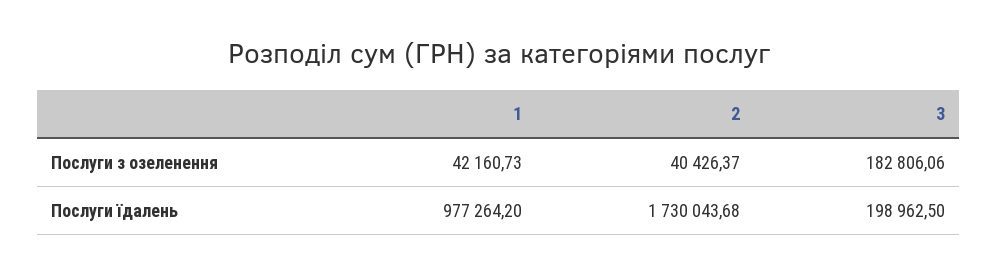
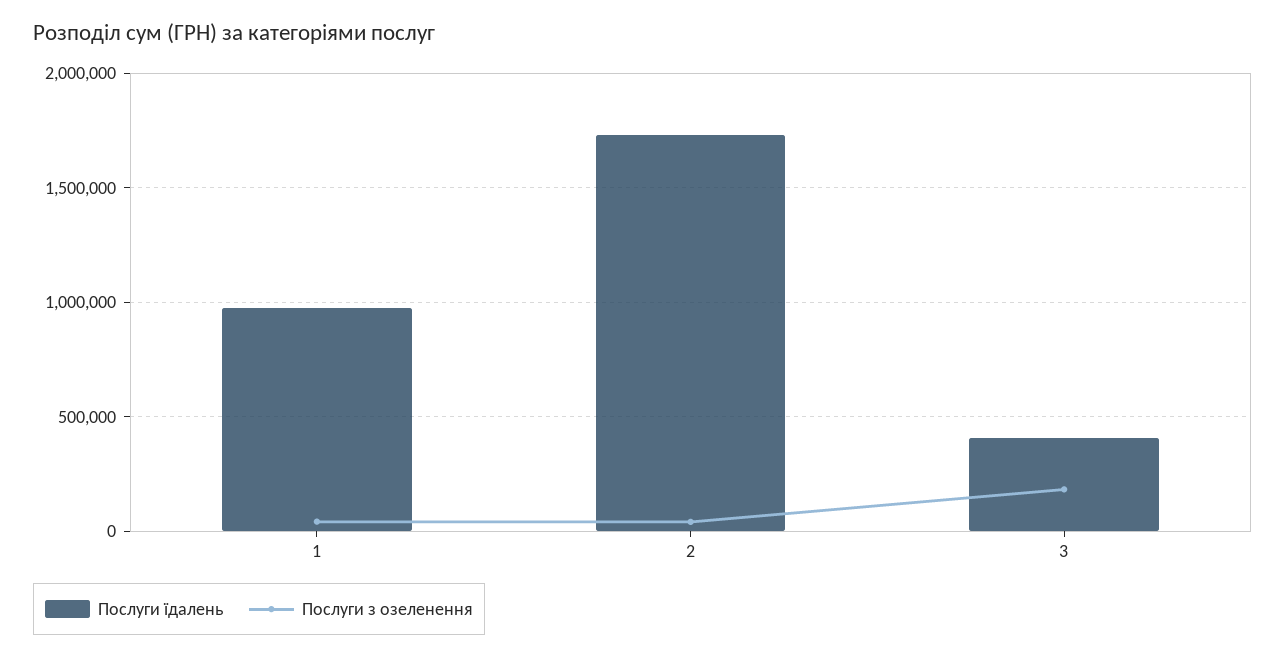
  {
    "Послуги з озеленення": {
      "1": 42160.73,
      "2": 40426.37,
      "3": 182806.06
    },
    "Послуги їдалень": {
      "1": 977264.2,
      "2": 1730043.68,
-     "3": 198962.5
+     "3": 400000
    }
  }

